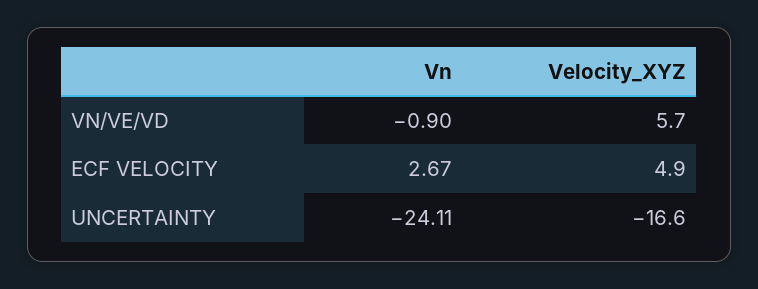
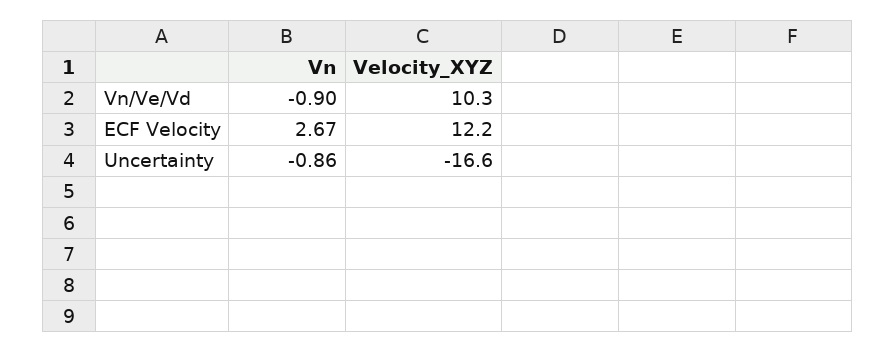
  {
    "Vn": {
      "VN/VE/VD": -0.9,
      "ECF VELOCITY": 2.67,
-     "UNCERTAINTY": -24.11
+     "UNCERTAINTY": -0.86
    },
    "Velocity_XYZ": {
-     "VN/VE/VD": 5.7,
+     "VN/VE/VD": 10.3,
-     "ECF VELOCITY": 4.9,
+     "ECF VELOCITY": 12.2,
      "UNCERTAINTY": -16.6
    }
  }

